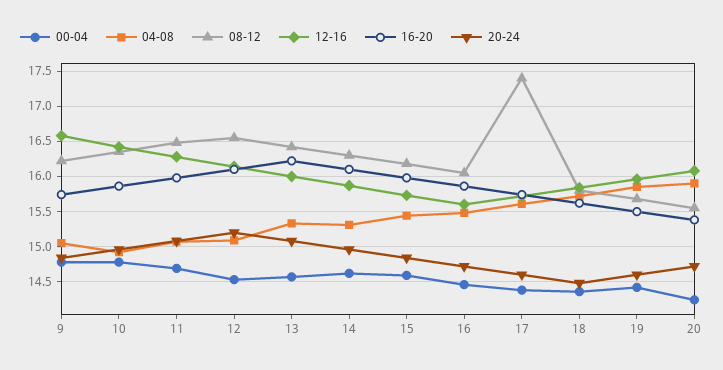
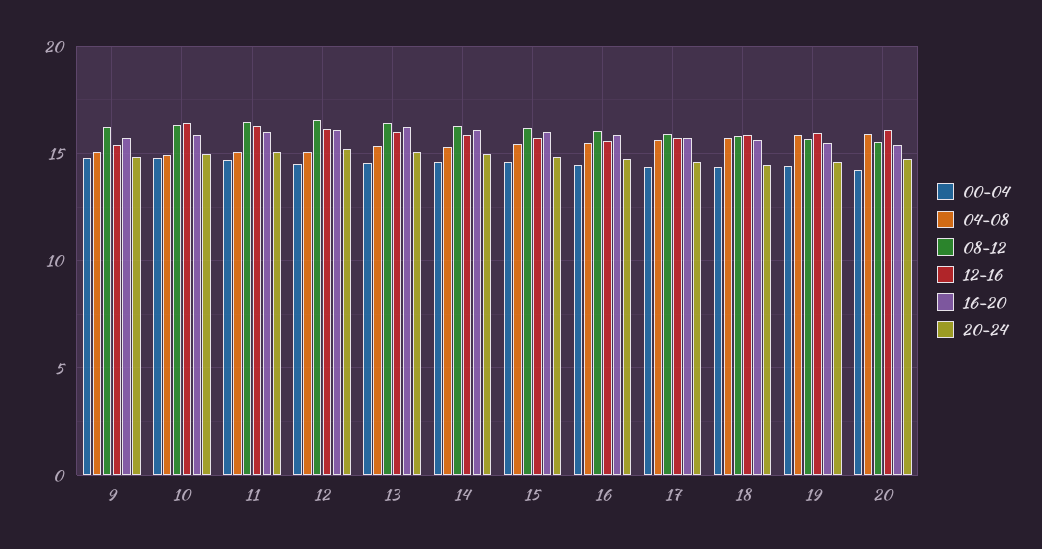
  {
    "00-04": {
      "9": 14.8,
      "10": 14.8,
      "11": 14.7,
      "12": 14.5,
      "13": 14.6,
      "14": 14.6,
      "15": 14.6,
      "16": 14.5,
      "17": 14.4,
      "18": 14.4,
      "19": 14.4,
      "20": 14.2
    },
    "04-08": {
      "9": 15.1,
      "10": 14.9,
      "11": 15.1,
      "12": 15.1,
      "13": 15.3,
      "14": 15.3,
      "15": 15.4,
      "16": 15.5,
      "17": 15.6,
      "18": 15.7,
      "19": 15.9,
      "20": 15.9
    },
    "08-12": {
      "9": 16.2,
      "10": 16.4,
      "11": 16.5,
      "12": 16.6,
      "13": 16.4,
      "14": 16.3,
      "15": 16.2,
      "16": 16.1,
-     "17": 17.4,
+     "17": 16,
      "18": 15.8,
      "19": 15.7,
      "20": 15.6
    },
    "12-16": {
-     "9": 16.6,
+     "9": 15.5,
      "10": 16.4,
      "11": 16.3,
      "12": 16.1,
      "13": 16,
      "14": 15.9,
      "15": 15.7,
      "16": 15.6,
      "17": 15.7,
      "18": 15.8,
      "19": 16,
      "20": 16.1
    },
    "16-20": {
      "9": 15.7,
      "10": 15.9,
      "11": 16,
      "12": 16.1,
      "13": 16.2,
      "14": 16.1,
      "15": 16,
      "16": 15.9,
      "17": 15.7,
      "18": 15.6,
      "19": 15.5,
      "20": 15.4
    },
    "20-24": {
      "9": 14.8,
      "10": 15,
      "11": 15.1,
      "12": 15.2,
      "13": 15.1,
      "14": 15,
      "15": 14.8,
      "16": 14.7,
      "17": 14.6,
      "18": 14.5,
      "19": 14.6,
      "20": 14.7
    }
  }

